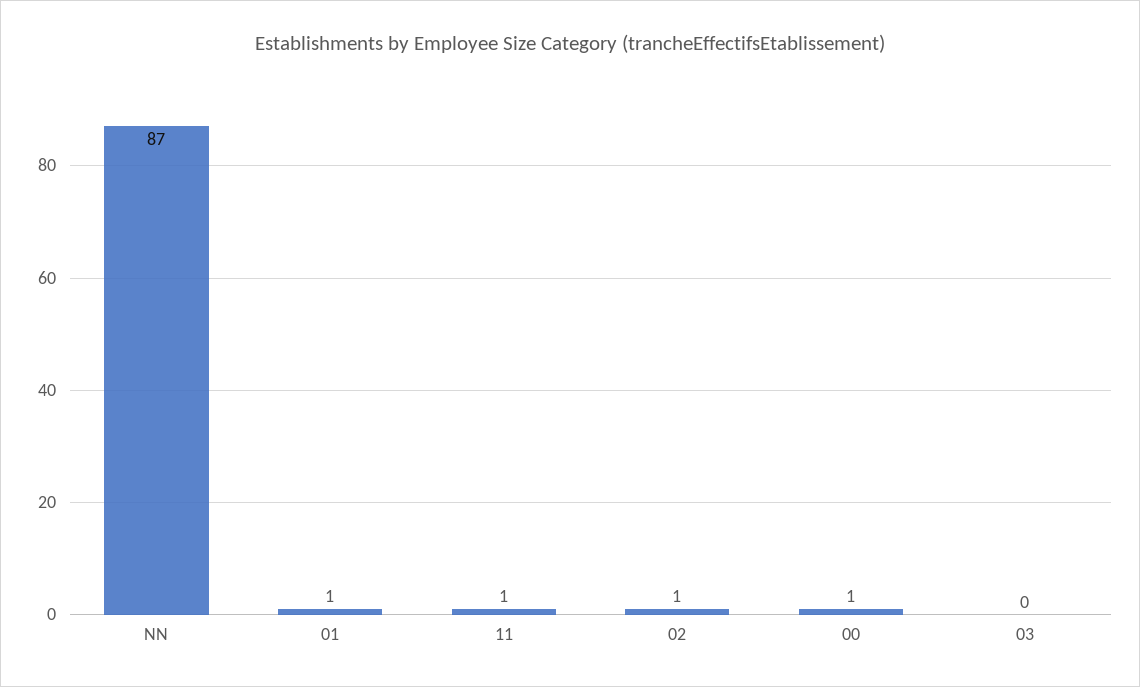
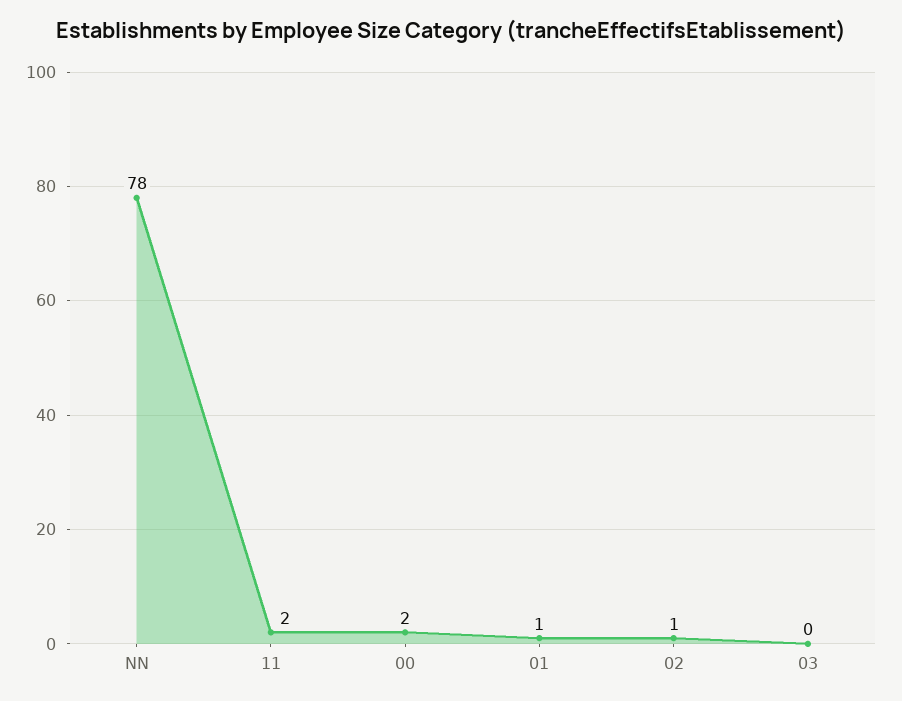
  {
-   "NN": 87,
+   "NN": 78,
    "01": 1,
-   "11": 1,
+   "11": 2,
    "02": 1,
-   "00": 1,
+   "00": 2,
    "03": 0
  }

